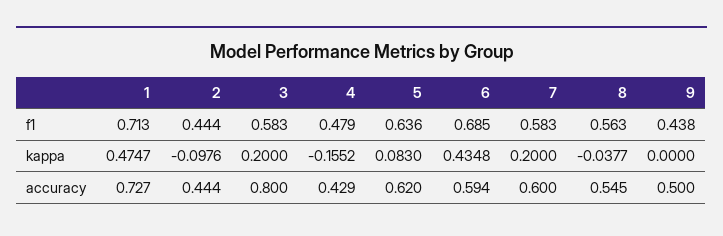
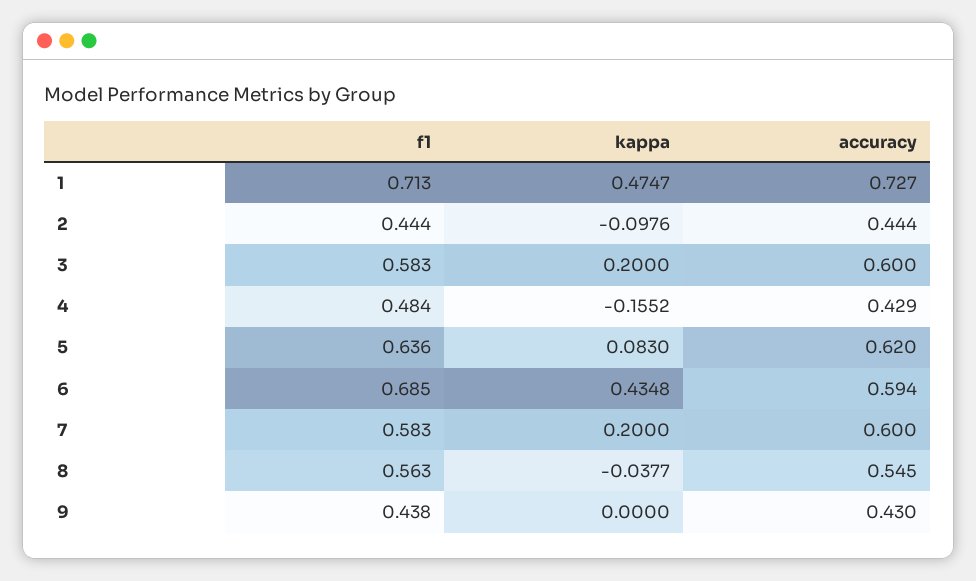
  {
    "1": {
      "f1": 0.713,
      "kappa": 0.4747,
      "accuracy": 0.727
    },
    "2": {
      "f1": 0.444,
      "kappa": -0.0976,
      "accuracy": 0.444
    },
    "3": {
      "f1": 0.583,
      "kappa": 0.2,
-     "accuracy": 0.8
+     "accuracy": 0.6
    },
    "4": {
-     "f1": 0.479,
+     "f1": 0.484,
      "kappa": -0.1552,
      "accuracy": 0.429
    },
    "5": {
      "f1": 0.636,
      "kappa": 0.083,
      "accuracy": 0.62
    },
    "6": {
      "f1": 0.685,
      "kappa": 0.4348,
      "accuracy": 0.594
    },
    "7": {
      "f1": 0.583,
      "kappa": 0.2,
      "accuracy": 0.6
    },
    "8": {
      "f1": 0.563,
      "kappa": -0.0377,
      "accuracy": 0.545
    },
    "9": {
      "f1": 0.438,
      "kappa": 0,
-     "accuracy": 0.5
+     "accuracy": 0.43
    }
  }

